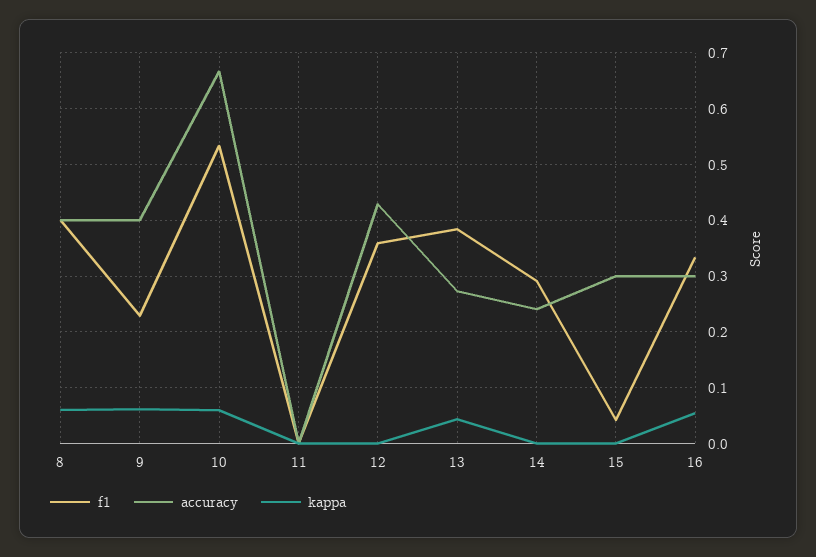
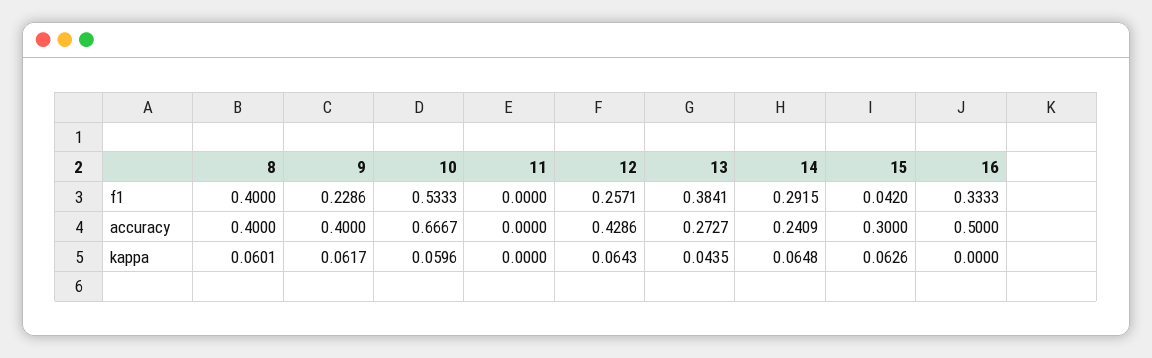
  {
    "f1": {
      "8": 0.4,
      "9": 0.2286,
      "10": 0.5333,
      "11": 0,
-     "12": 0.36,
+     "12": 0.2571,
      "13": 0.3841,
      "14": 0.2915,
      "15": 0.042,
      "16": 0.3333
    },
    "accuracy": {
      "8": 0.4,
      "9": 0.4,
      "10": 0.6667,
      "11": 0,
      "12": 0.4286,
      "13": 0.2727,
      "14": 0.2409,
      "15": 0.3,
-     "16": 0.3
+     "16": 0.5
    },
    "kappa": {
      "8": 0.0601,
      "9": 0.0617,
      "10": 0.0596,
      "11": 0,
-     "12": 0,
+     "12": 0.0643,
      "13": 0.0435,
-     "14": 0,
+     "14": 0.0648,
-     "15": 0,
+     "15": 0.0626,
-     "16": 0.06
+     "16": 0
    }
  }

